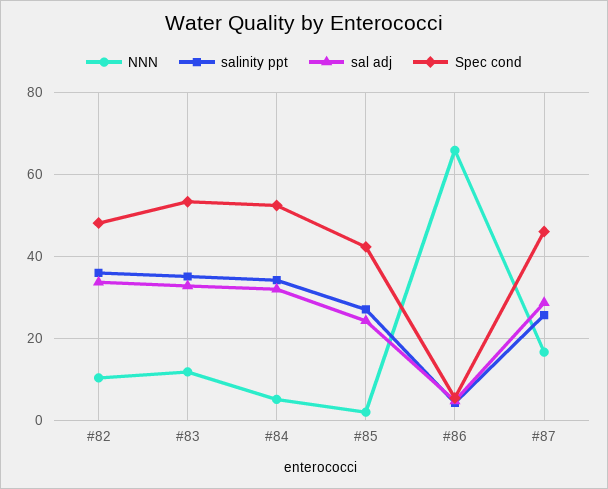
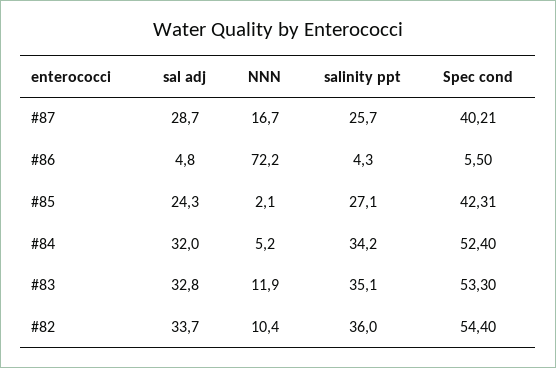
  {
    "NNN": {
      "#82": 10.4,
      "#83": 11.9,
      "#84": 5.2,
      "#85": 2.1,
-     "#86": 66,
+     "#86": 72.2,
      "#87": 16.7
    },
    "salinity ppt": {
      "#82": 36,
      "#83": 35.1,
      "#84": 34.2,
      "#85": 27.1,
      "#86": 4.3,
      "#87": 25.7
    },
    "sal adj": {
      "#82": 33.7,
      "#83": 32.8,
      "#84": 32,
      "#85": 24.3,
      "#86": 4.8,
      "#87": 28.7
    },
    "Spec cond": {
-     "#82": 48,
+     "#82": 54.4,
      "#83": 53.3,
      "#84": 52.4,
      "#85": 42.31,
      "#86": 5.5,
-     "#87": 46
+     "#87": 40.21
    }
  }

